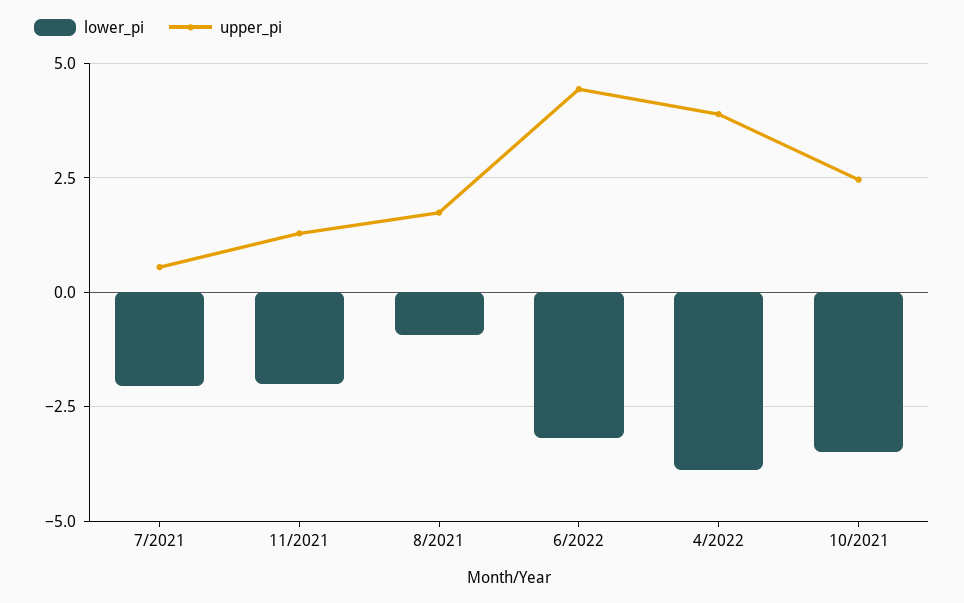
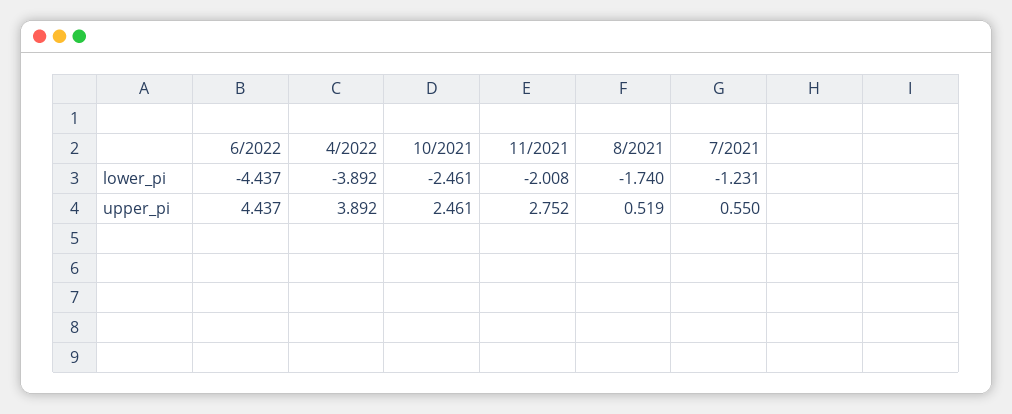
  {
    "lower_pi": {
-     "7/2021": -2,
+     "7/2021": -1.231,
      "11/2021": -2.008,
-     "8/2021": -1,
+     "8/2021": -1.74,
-     "6/2022": -3.25,
+     "6/2022": -4.437,
      "4/2022": -3.892,
-     "10/2021": -3.5
+     "10/2021": -2.461
    },
    "upper_pi": {
      "7/2021": 0.55,
-     "11/2021": 1.25,
+     "11/2021": 2.752,
-     "8/2021": 1.75,
+     "8/2021": 0.519,
      "6/2022": 4.437,
      "4/2022": 3.892,
      "10/2021": 2.461
    }
  }

